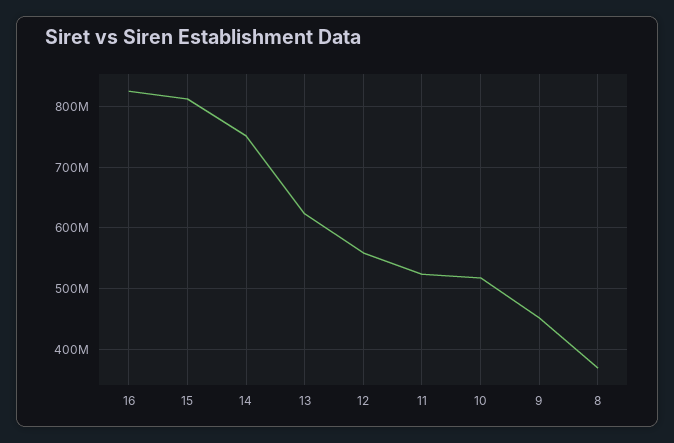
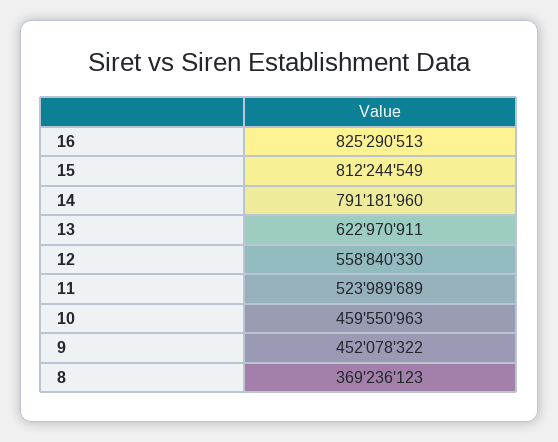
  {
    "16": 825290513,
    "15": 812244549,
-   "14": 750000000,
+   "14": 791181960,
    "13": 622970911,
    "12": 558840330,
    "11": 523989689,
-   "10": 520000000,
+   "10": 459550963,
    "9": 452078322,
    "8": 369236123
  }

